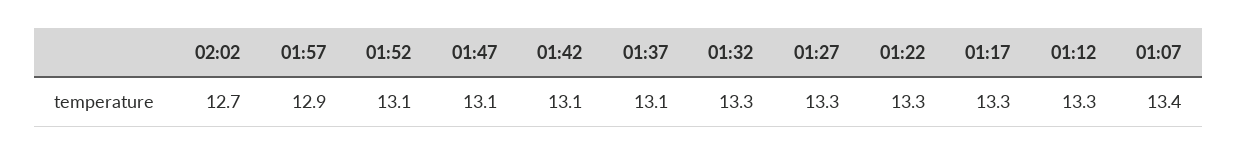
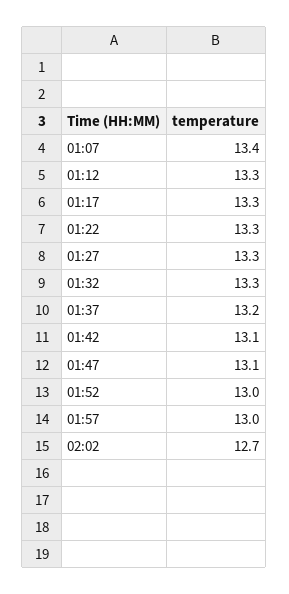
  {
    "02:02": 12.7,
-   "01:57": 12.9,
+   "01:57": 13,
-   "01:52": 13.1,
+   "01:52": 13,
    "01:47": 13.1,
    "01:42": 13.1,
-   "01:37": 13.1,
+   "01:37": 13.2,
    "01:32": 13.3,
    "01:27": 13.3,
    "01:22": 13.3,
    "01:17": 13.3,
    "01:12": 13.3,
    "01:07": 13.4
  }

